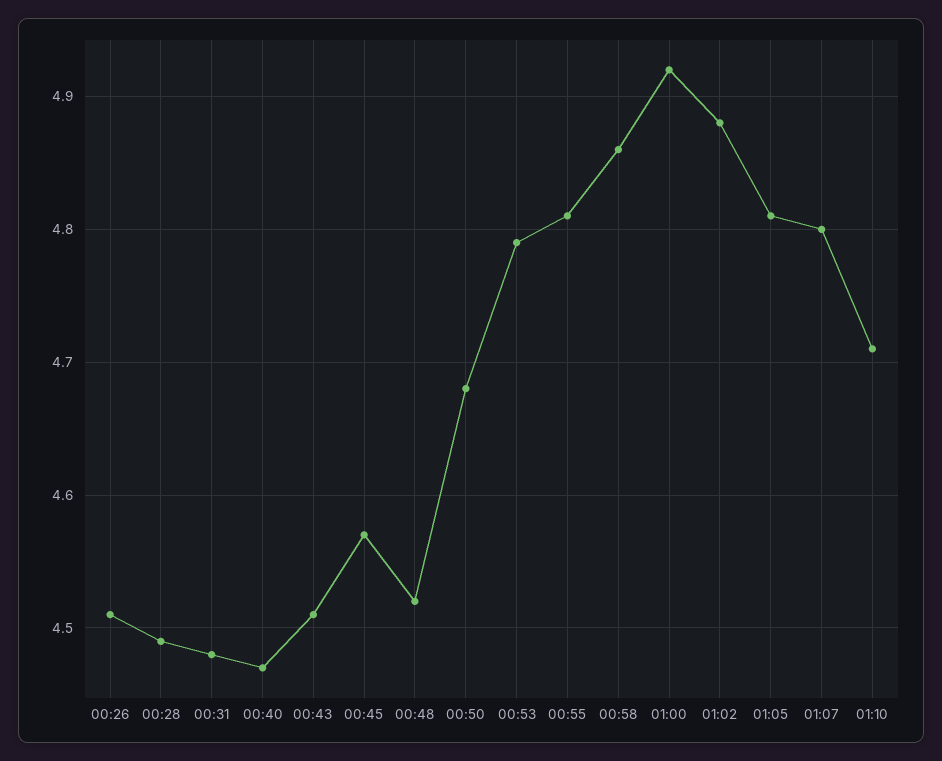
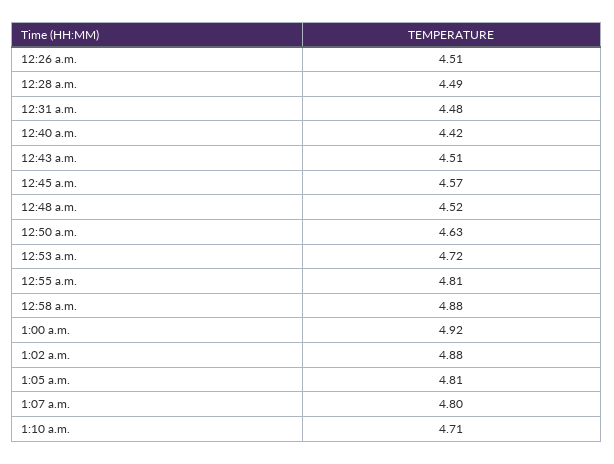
  {
    "00:26": 4.51,
    "00:28": 4.49,
    "00:31": 4.48,
-   "00:40": 4.47,
+   "00:40": 4.42,
    "00:43": 4.51,
    "00:45": 4.57,
    "00:48": 4.52,
-   "00:50": 4.68,
+   "00:50": 4.63,
-   "00:53": 4.79,
+   "00:53": 4.72,
    "00:55": 4.81,
-   "00:58": 4.86,
+   "00:58": 4.88,
    "01:00": 4.92,
    "01:02": 4.88,
    "01:05": 4.81,
    "01:07": 4.8,
    "01:10": 4.71
  }

